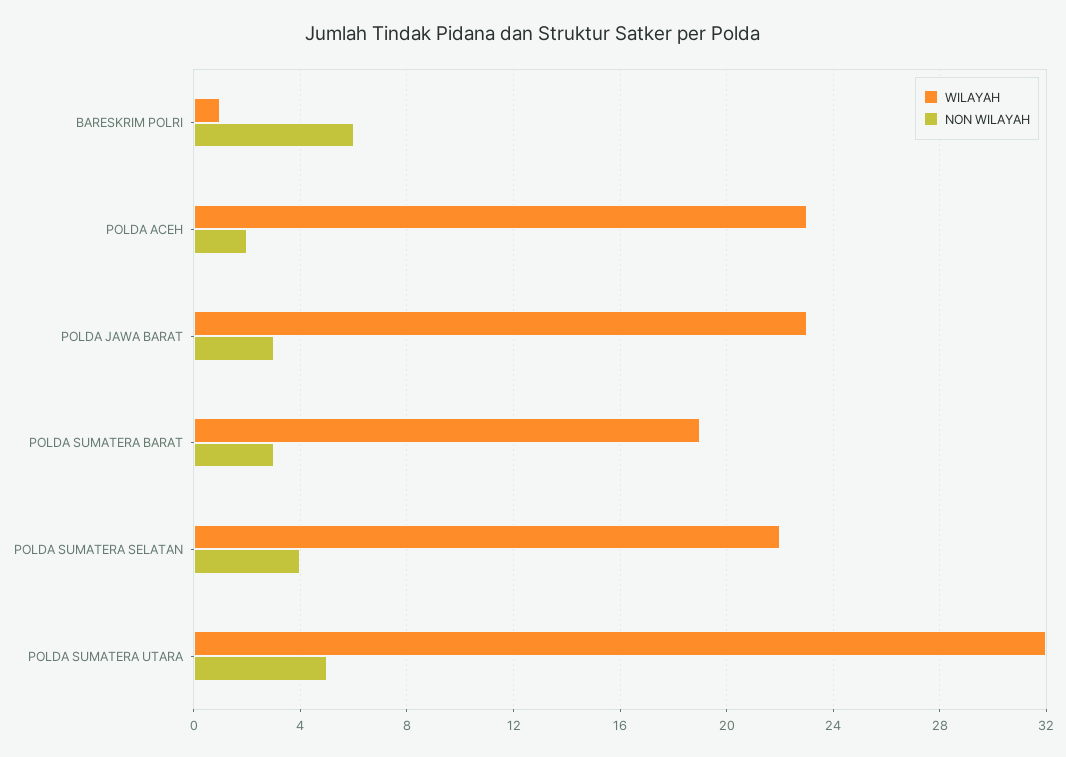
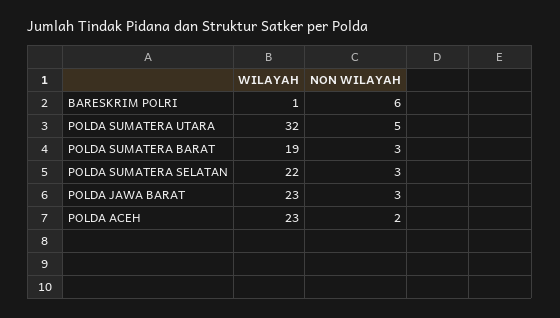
  {
    "WILAYAH": {
      "BARESKRIM POLRI": 1,
      "POLDA ACEH": 23,
      "POLDA JAWA BARAT": 23,
      "POLDA SUMATERA BARAT": 19,
      "POLDA SUMATERA SELATAN": 22,
      "POLDA SUMATERA UTARA": 32
    },
    "NON WILAYAH": {
      "BARESKRIM POLRI": 6,
      "POLDA ACEH": 2,
      "POLDA JAWA BARAT": 3,
      "POLDA SUMATERA BARAT": 3,
-     "POLDA SUMATERA SELATAN": 4,
+     "POLDA SUMATERA SELATAN": 3,
      "POLDA SUMATERA UTARA": 5
    }
  }

